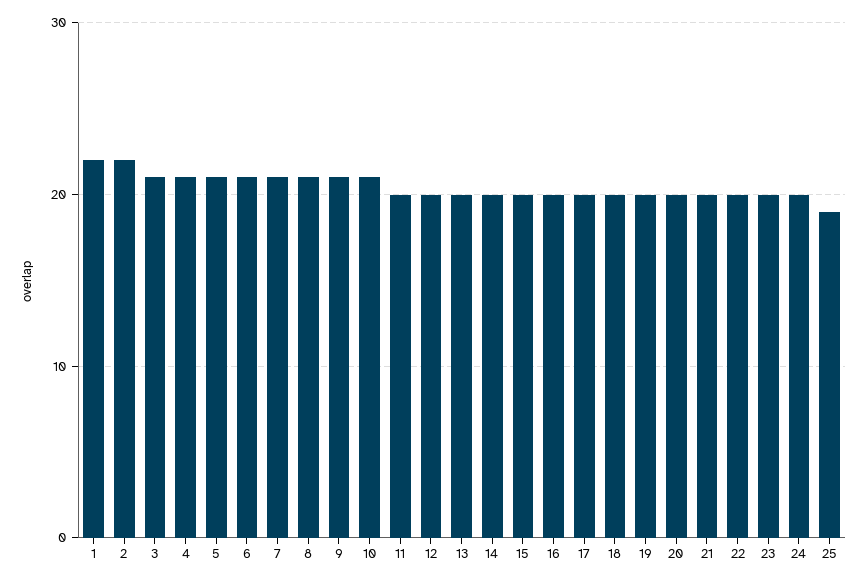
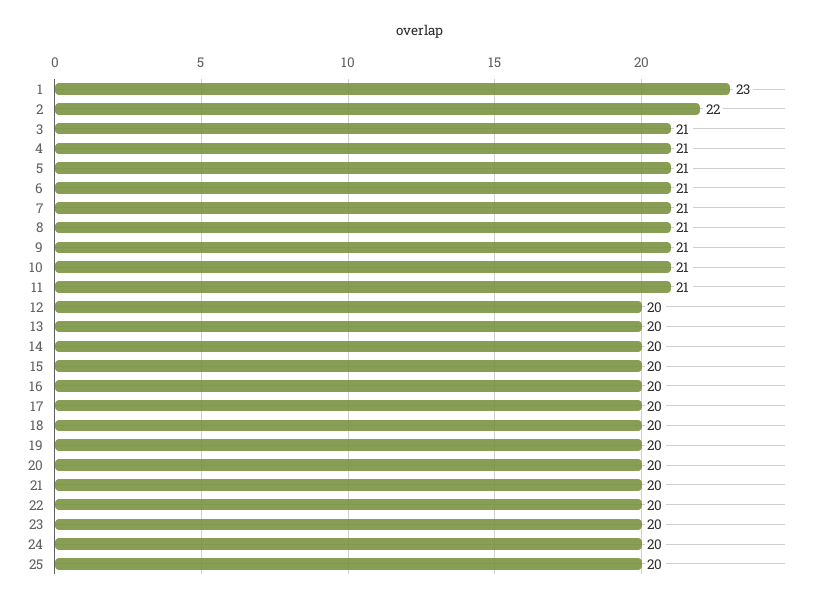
  {
-   "1": 22,
+   "1": 23,
    "2": 22,
    "3": 21,
    "4": 21,
    "5": 21,
    "6": 21,
    "7": 21,
    "8": 21,
    "9": 21,
    "10": 21,
-   "11": 20,
+   "11": 21,
    "12": 20,
    "13": 20,
    "14": 20,
    "15": 20,
    "16": 20,
    "17": 20,
    "18": 20,
    "19": 20,
    "20": 20,
    "21": 20,
    "22": 20,
    "23": 20,
    "24": 20,
-   "25": 19
+   "25": 20
  }

